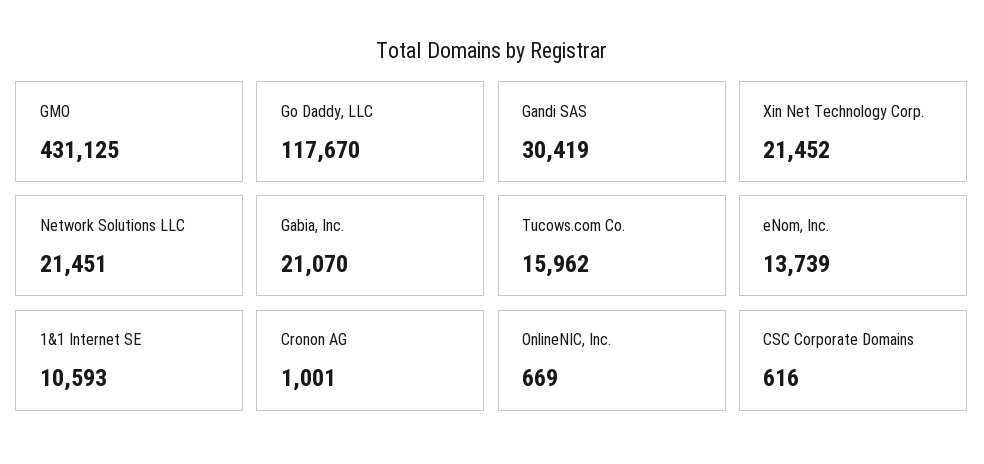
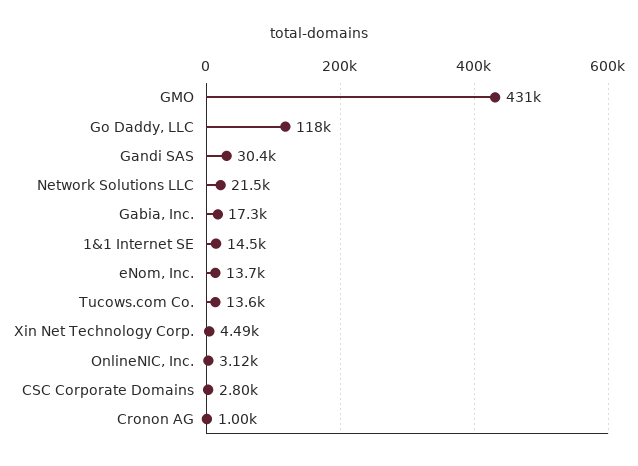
  {
    "GMO": 431125,
    "Go Daddy, LLC": 117670,
    "Gandi SAS": 30419,
-   "Xin Net Technology Corp.": 21452,
+   "Xin Net Technology Corp.": 4490,
    "Network Solutions LLC": 21451,
-   "Gabia, Inc.": 21070,
+   "Gabia, Inc.": 17300,
-   "Tucows.com Co.": 15962,
+   "Tucows.com Co.": 13600,
    "eNom, Inc.": 13739,
-   "1&1 Internet SE": 10593,
+   "1&1 Internet SE": 14500,
    "Cronon AG": 1001,
-   "OnlineNIC, Inc.": 669,
+   "OnlineNIC, Inc.": 3120,
-   "CSC Corporate Domains": 616
+   "CSC Corporate Domains": 2800
  }

